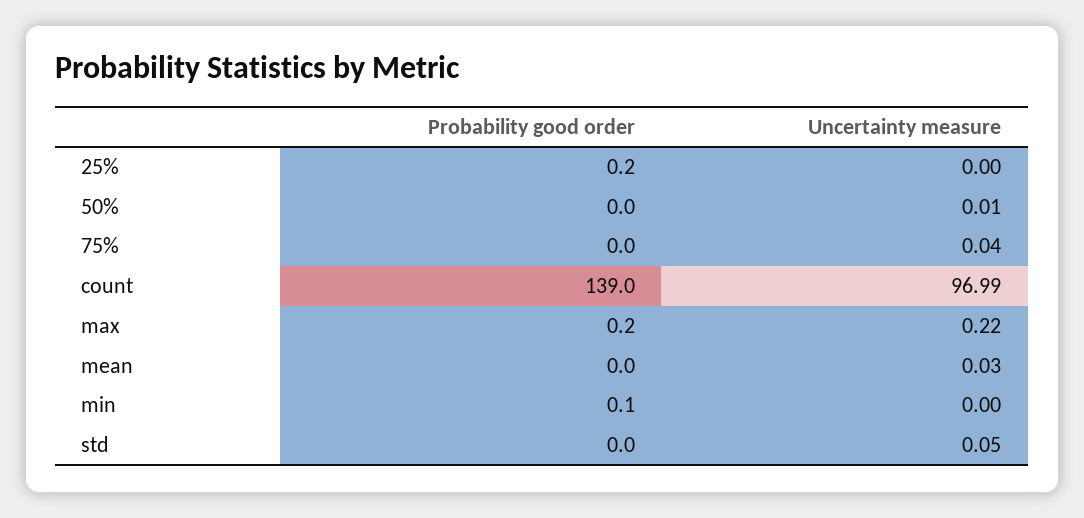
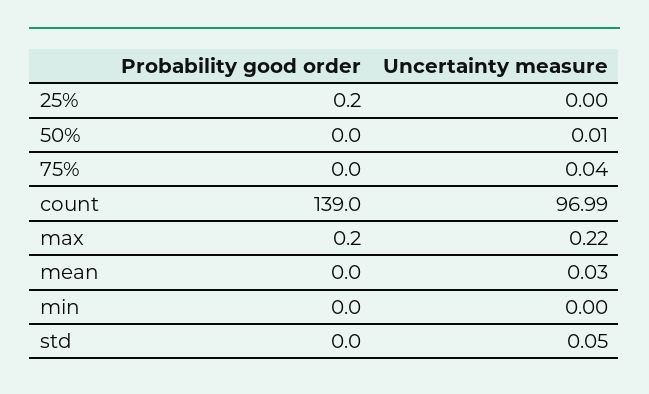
  {
    "Probability good order": {
      "25%": 0.2,
      "50%": 0,
      "75%": 0,
      "count": 139,
      "max": 0.2,
      "mean": 0,
-     "min": 0.1,
+     "min": 0,
      "std": 0
    },
    "Uncertainty measure": {
      "25%": 0,
      "50%": 0.01,
      "75%": 0.04,
      "count": 96.99,
      "max": 0.22,
      "mean": 0.03,
      "min": 0,
      "std": 0.05
    }
  }

